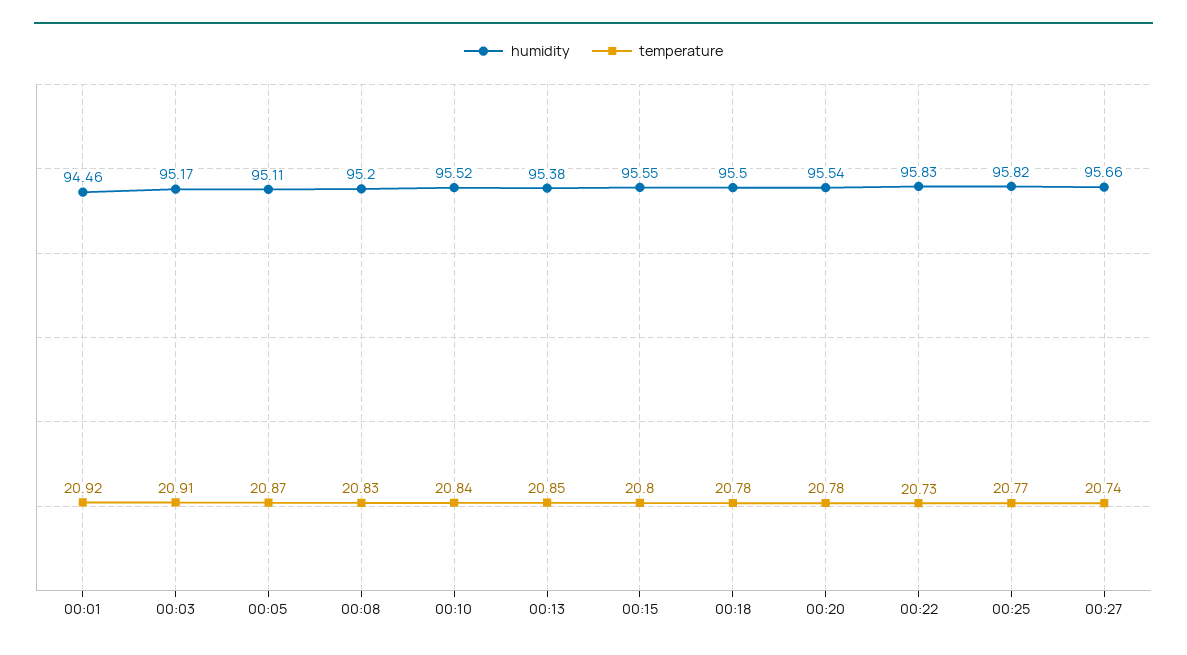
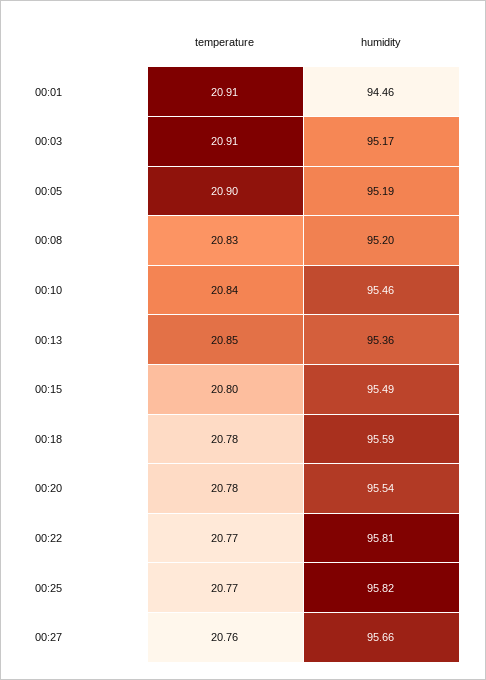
  {
    "humidity": {
      "00:01": 94.46,
      "00:03": 95.17,
-     "00:05": 95.11,
+     "00:05": 95.19,
      "00:08": 95.2,
-     "00:10": 95.52,
+     "00:10": 95.46,
-     "00:13": 95.38,
+     "00:13": 95.36,
-     "00:15": 95.55,
+     "00:15": 95.49,
-     "00:18": 95.5,
+     "00:18": 95.59,
      "00:20": 95.54,
-     "00:22": 95.83,
+     "00:22": 95.81,
      "00:25": 95.82,
      "00:27": 95.66
    },
    "temperature": {
-     "00:01": 20.92,
+     "00:01": 20.91,
      "00:03": 20.91,
-     "00:05": 20.87,
+     "00:05": 20.9,
      "00:08": 20.83,
      "00:10": 20.84,
      "00:13": 20.85,
      "00:15": 20.8,
      "00:18": 20.78,
      "00:20": 20.78,
-     "00:22": 20.73,
+     "00:22": 20.77,
      "00:25": 20.77,
-     "00:27": 20.74
+     "00:27": 20.76
    }
  }

